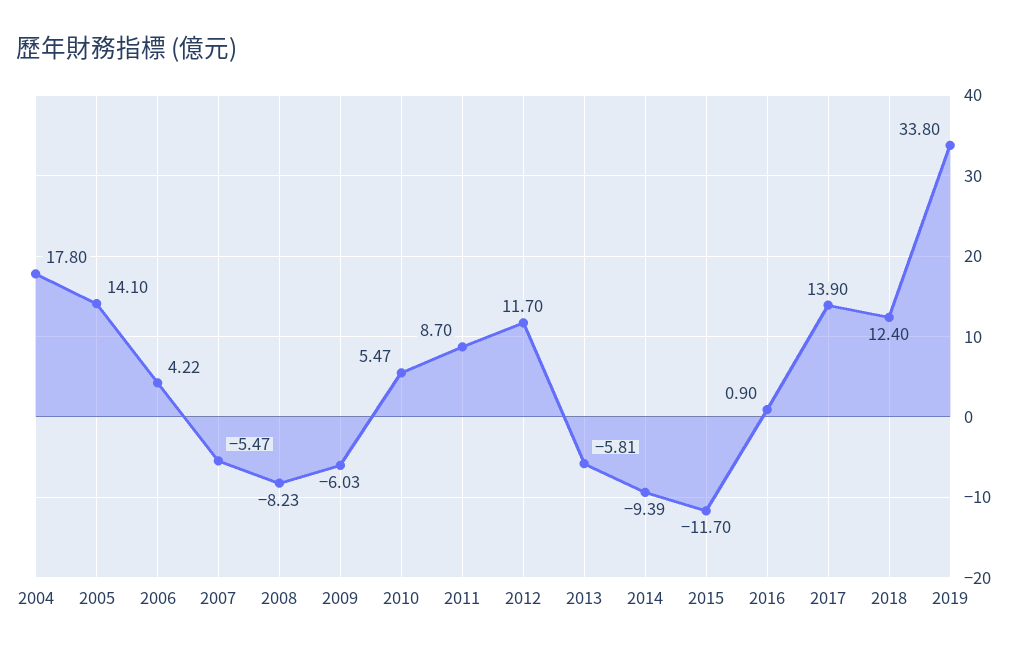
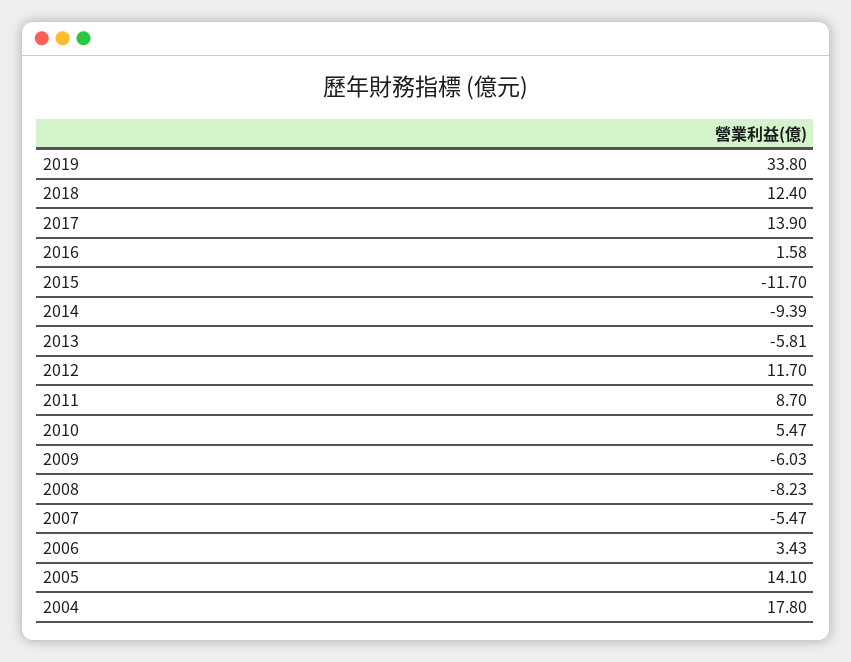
  {
    "2004": 17.8,
    "2005": 14.1,
-   "2006": 4.22,
+   "2006": 3.43,
    "2007": -5.47,
    "2008": -8.23,
    "2009": -6.03,
    "2010": 5.47,
    "2011": 8.7,
    "2012": 11.7,
    "2013": -5.81,
    "2014": -9.39,
    "2015": -11.7,
-   "2016": 0.9,
+   "2016": 1.58,
    "2017": 13.9,
    "2018": 12.4,
    "2019": 33.8
  }

